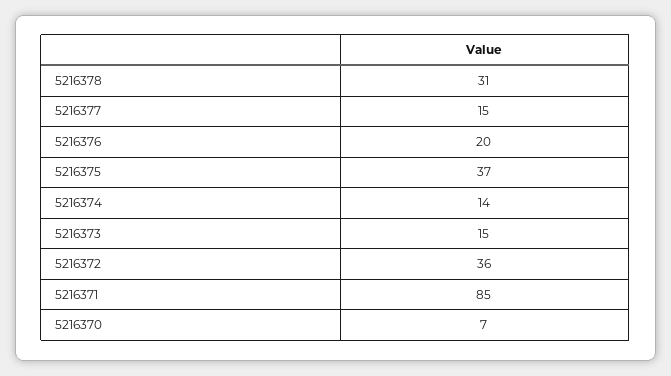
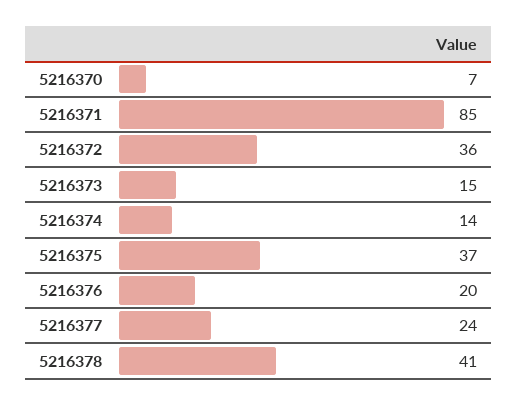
  {
-   "5216378": 31,
+   "5216378": 41,
-   "5216377": 15,
+   "5216377": 24,
    "5216376": 20,
    "5216375": 37,
    "5216374": 14,
    "5216373": 15,
    "5216372": 36,
    "5216371": 85,
    "5216370": 7
  }

